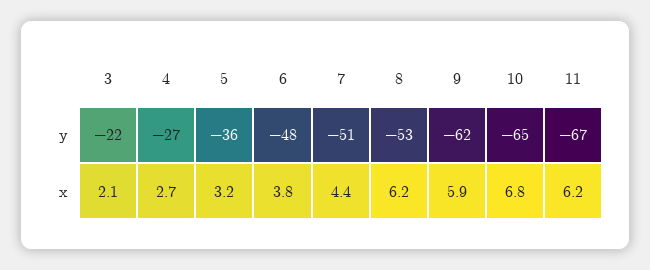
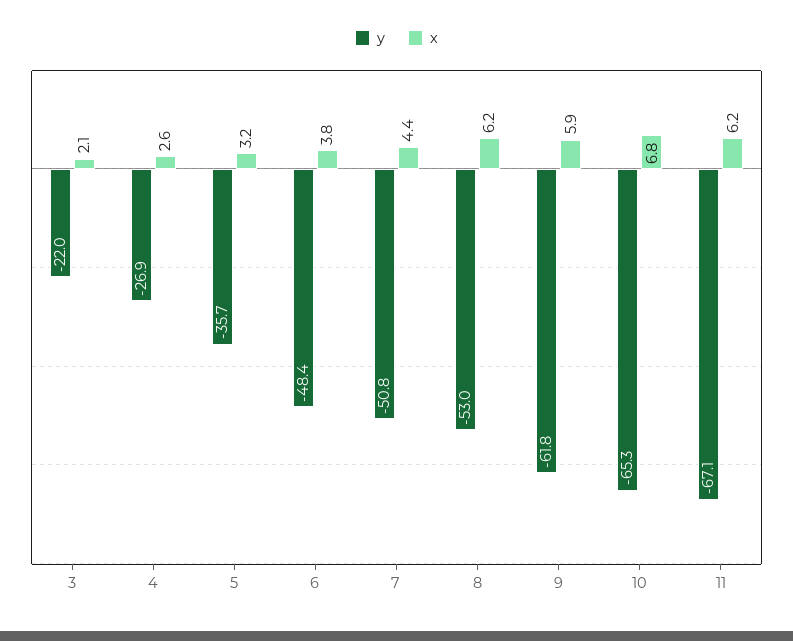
  {
    "y": {
      "3": -22,
      "4": -26.9,
      "5": -35.7,
      "6": -48.4,
      "7": -50.8,
      "8": -53,
      "9": -61.8,
      "10": -65.3,
      "11": -67.1
    },
    "x": {
      "3": 2.1,
-     "4": 2.7,
+     "4": 2.6,
      "5": 3.2,
      "6": 3.8,
      "7": 4.4,
      "8": 6.2,
      "9": 5.9,
      "10": 6.8,
      "11": 6.2
    }
  }

